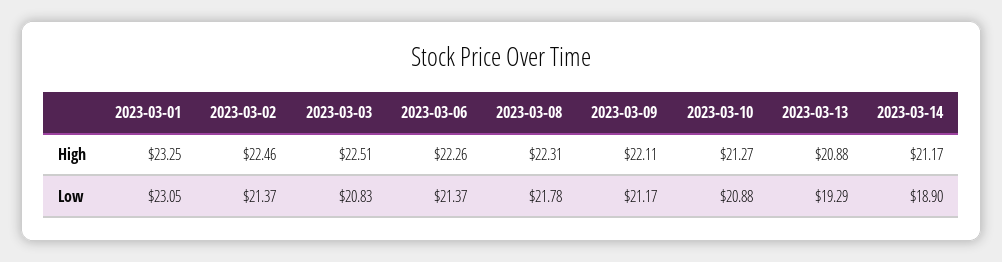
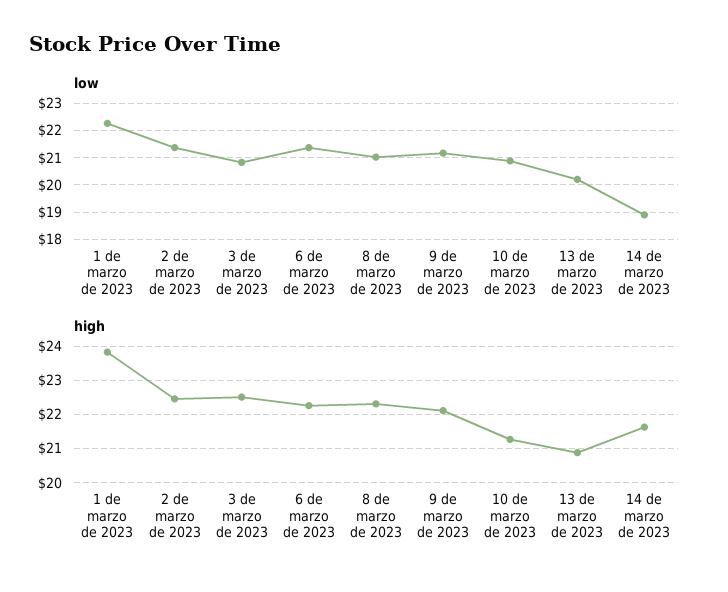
  {
    "High": {
-     "2023-03-01": 23.25,
+     "2023-03-01": 23.8,
      "2023-03-02": 22.46,
      "2023-03-03": 22.51,
      "2023-03-06": 22.26,
      "2023-03-08": 22.31,
      "2023-03-09": 22.11,
      "2023-03-10": 21.27,
      "2023-03-13": 20.88,
-     "2023-03-14": 21.17
+     "2023-03-14": 21.6
    },
    "Low": {
-     "2023-03-01": 23.05,
+     "2023-03-01": 22.25,
      "2023-03-02": 21.37,
      "2023-03-03": 20.83,
      "2023-03-06": 21.37,
-     "2023-03-08": 21.78,
+     "2023-03-08": 21,
      "2023-03-09": 21.17,
      "2023-03-10": 20.88,
-     "2023-03-13": 19.29,
+     "2023-03-13": 20.25,
      "2023-03-14": 18.9
    }
  }

